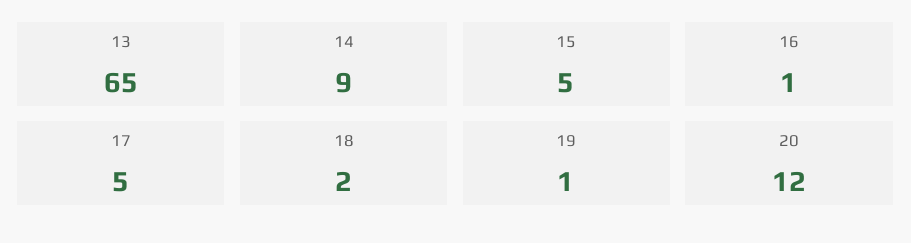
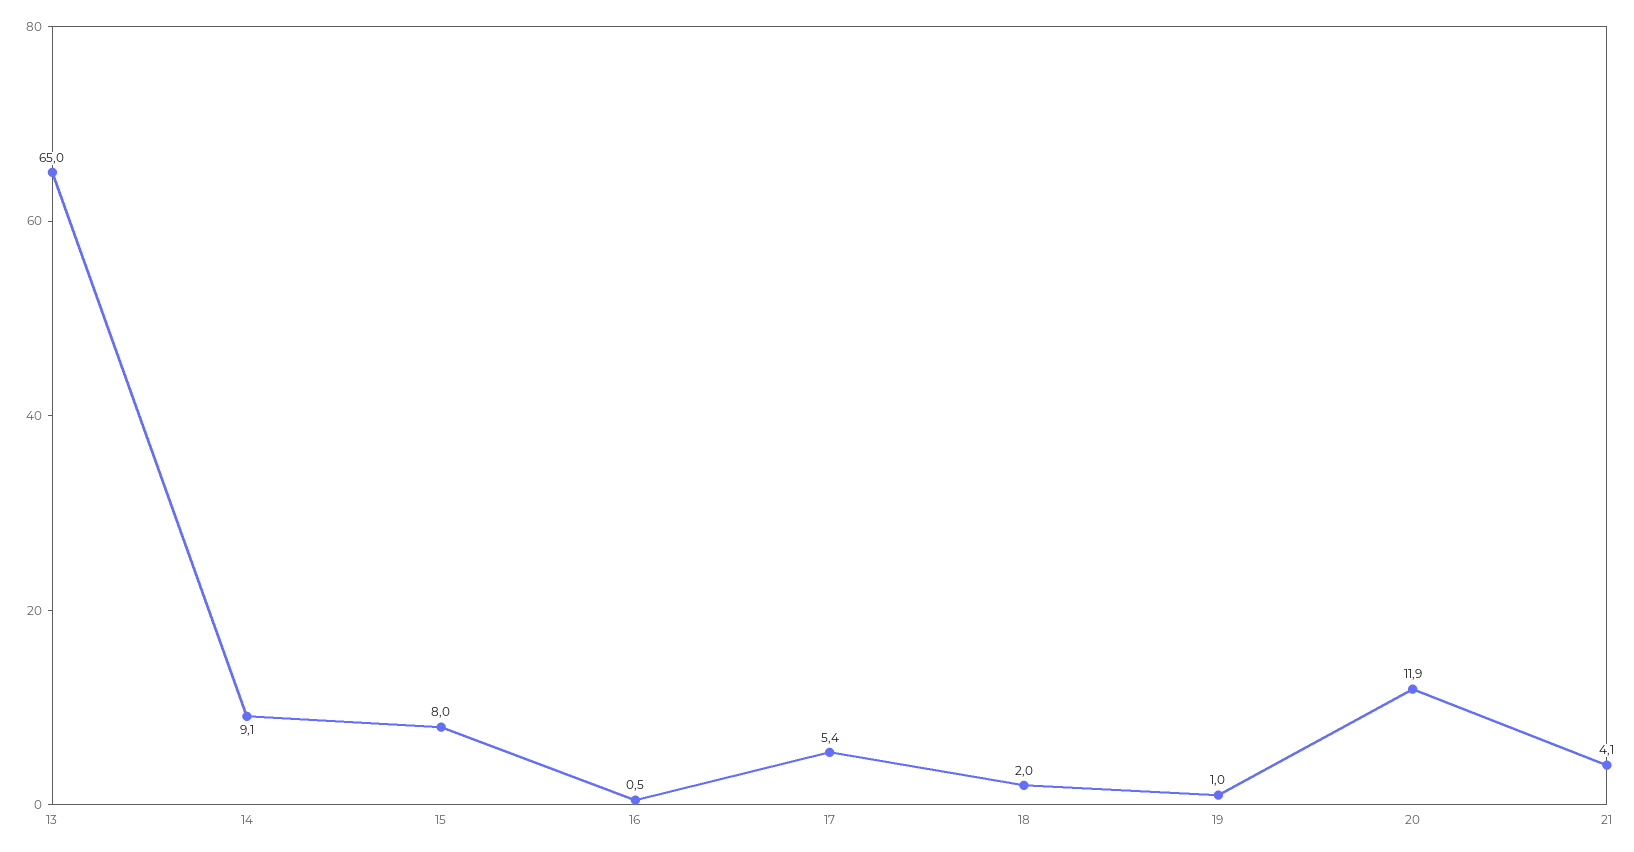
  {
    "13": 65,
    "14": 9.1,
-   "15": 5,
+   "15": 8,
    "16": 0.5,
    "17": 5.4,
    "18": 2,
    "19": 1,
-   "20": 11.9
+   "20": 11.9,
+   "21": 4.1
  }

